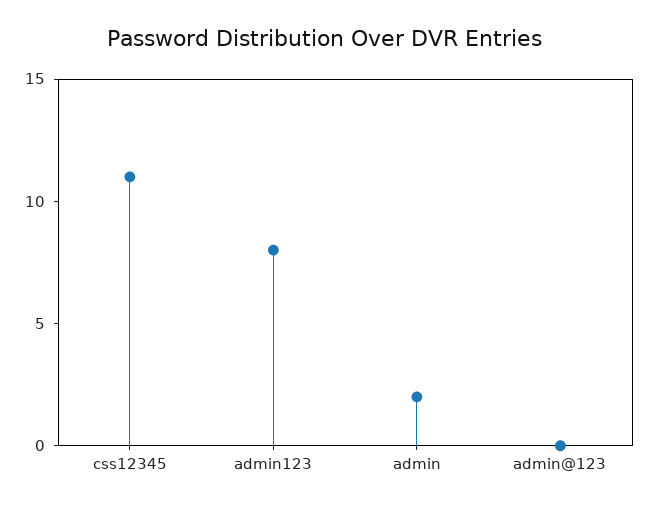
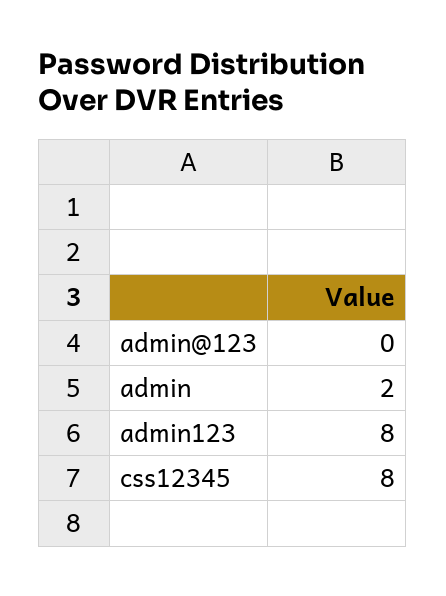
  {
-   "css12345": 11,
+   "css12345": 8,
    "admin123": 8,
    "admin": 2,
    "admin@123": 0
  }

